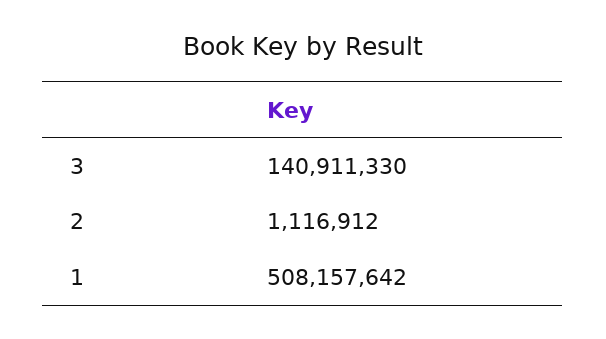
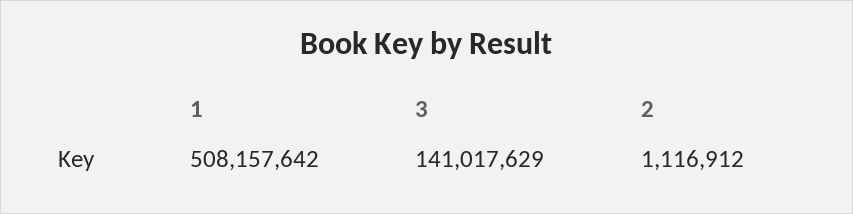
  {
-   "3": 140911330,
+   "3": 141017629,
    "2": 1116912,
    "1": 508157642
  }

